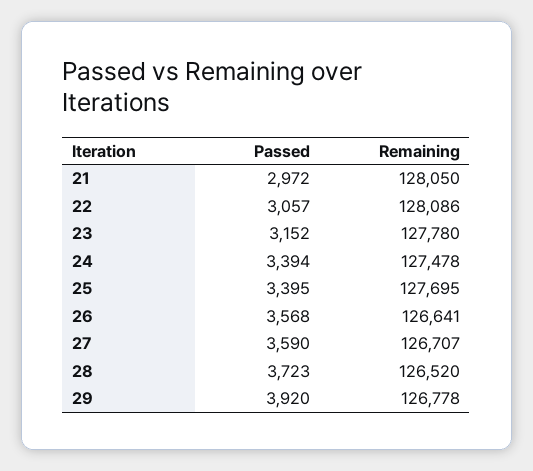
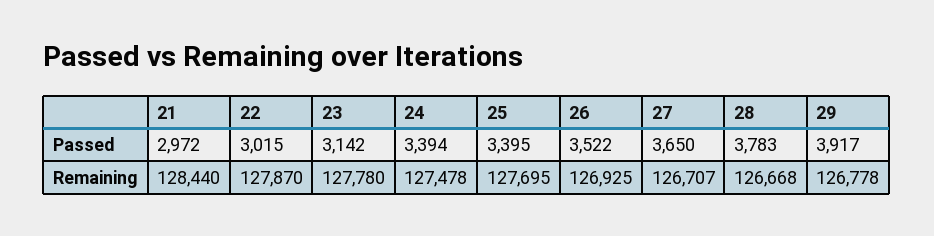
  {
    "Passed": {
      "21": 2972,
-     "22": 3057,
+     "22": 3015,
-     "23": 3152,
+     "23": 3142,
      "24": 3394,
      "25": 3395,
-     "26": 3568,
+     "26": 3522,
-     "27": 3590,
+     "27": 3650,
-     "28": 3723,
+     "28": 3783,
-     "29": 3920
+     "29": 3917
    },
    "Remaining": {
-     "21": 128050,
+     "21": 128440,
-     "22": 128086,
+     "22": 127870,
      "23": 127780,
      "24": 127478,
      "25": 127695,
-     "26": 126641,
+     "26": 126925,
      "27": 126707,
-     "28": 126520,
+     "28": 126668,
      "29": 126778
    }
  }

